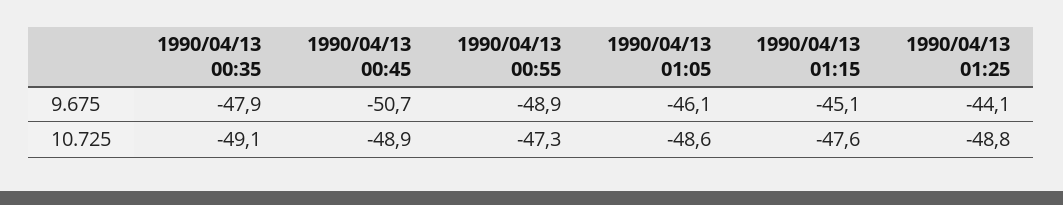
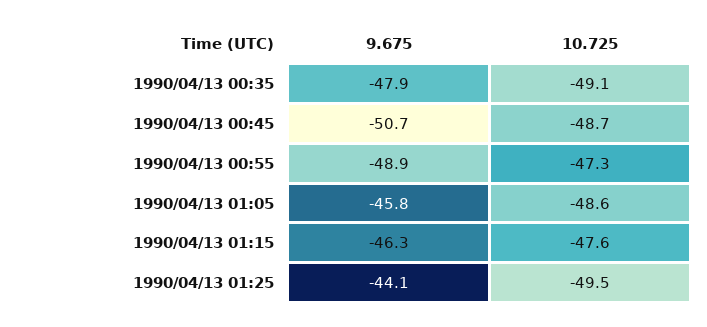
  {
    "1990/04/13 00:35": {
      "9.675": -47.9,
      "10.725": -49.1
    },
    "1990/04/13 00:45": {
      "9.675": -50.7,
-     "10.725": -48.9
+     "10.725": -48.7
    },
    "1990/04/13 00:55": {
      "9.675": -48.9,
      "10.725": -47.3
    },
    "1990/04/13 01:05": {
-     "9.675": -46.1,
+     "9.675": -45.8,
      "10.725": -48.6
    },
    "1990/04/13 01:15": {
-     "9.675": -45.1,
+     "9.675": -46.3,
      "10.725": -47.6
    },
    "1990/04/13 01:25": {
      "9.675": -44.1,
-     "10.725": -48.8
+     "10.725": -49.5
    }
  }

